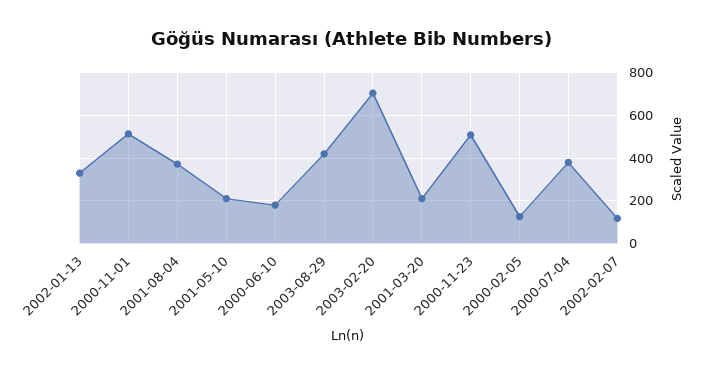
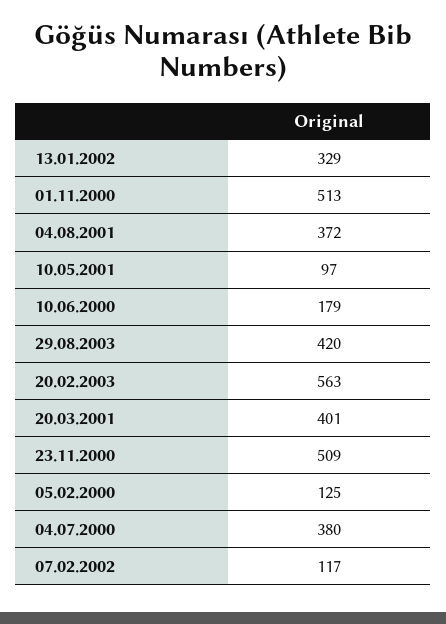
  {
    "2002-01-13": 329,
    "2000-11-01": 513,
    "2001-08-04": 372,
-   "2001-05-10": 200,
+   "2001-05-10": 97,
    "2000-06-10": 179,
    "2003-08-29": 420,
-   "2003-02-20": 700,
+   "2003-02-20": 563,
-   "2001-03-20": 200,
+   "2001-03-20": 401,
    "2000-11-23": 509,
    "2000-02-05": 125,
    "2000-07-04": 380,
    "2002-02-07": 117
  }

